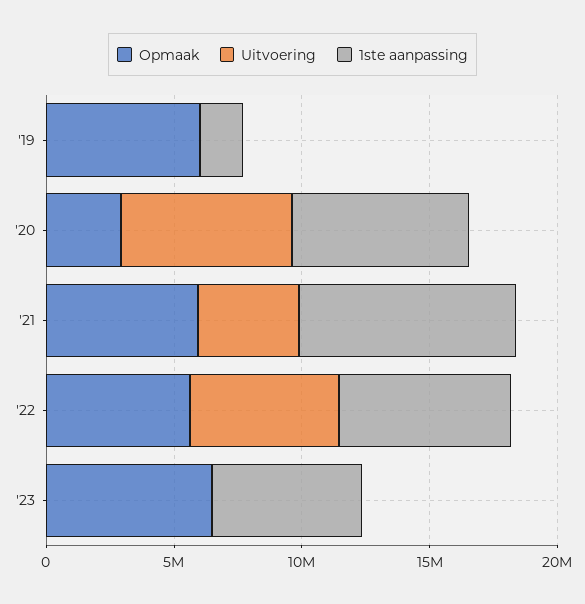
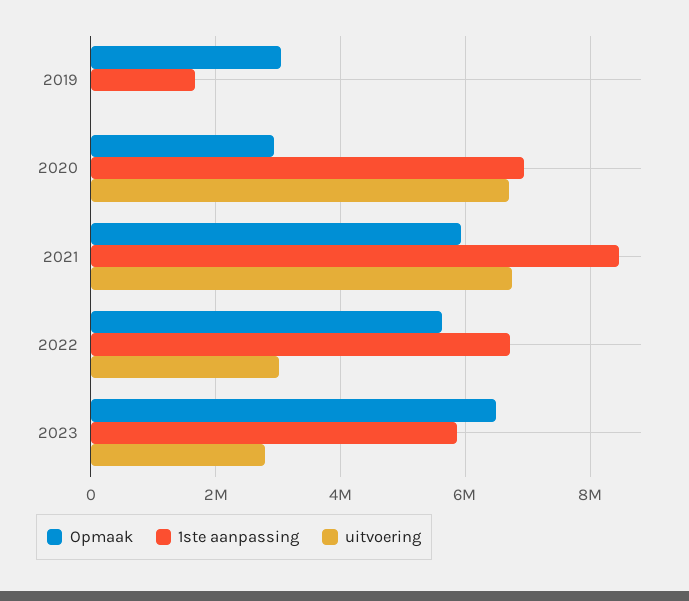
  {
    "Opmaak": {
-     "'19": 6000000,
+     "'19": 3000000,
      "'20": 3000000,
      "'21": 6000000,
      "'22": 5600000,
      "'23": 6400000
    },
    "Uitvoering": {
      "'19": 0,
      "'20": 6600000,
-     "'21": 4000000,
+     "'21": 6800000,
-     "'22": 6000000,
+     "'22": 3000000,
-     "'23": 0
+     "'23": 2800000
    },
    "1ste aanpassing": {
      "'19": 1600000,
      "'20": 7000000,
      "'21": 8400000,
      "'22": 6800000,
      "'23": 5800000
    }
  }

